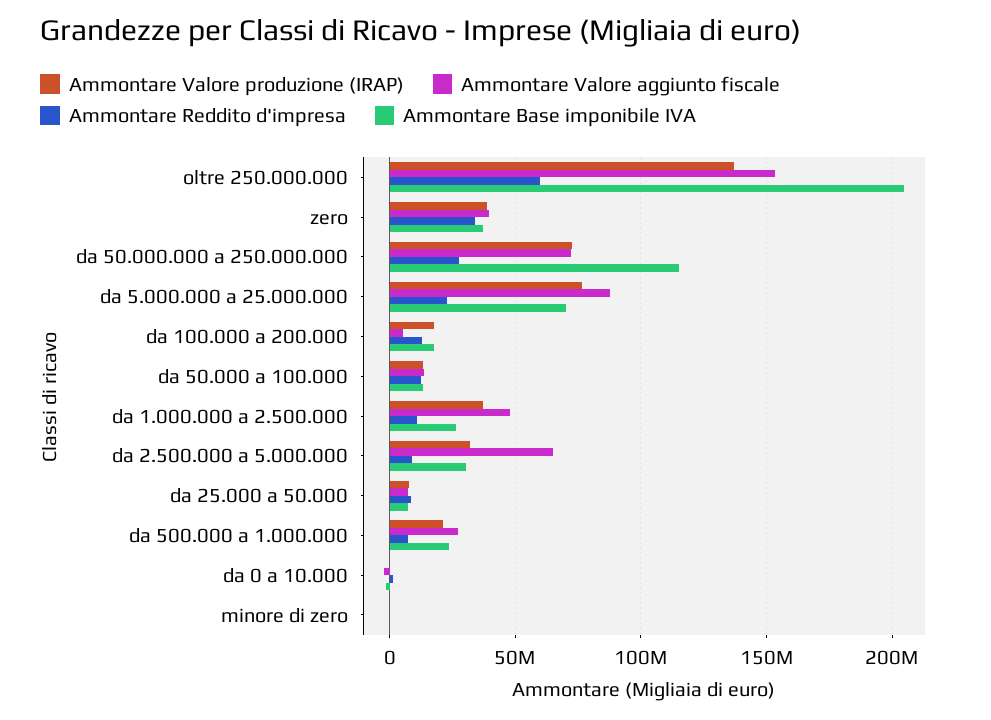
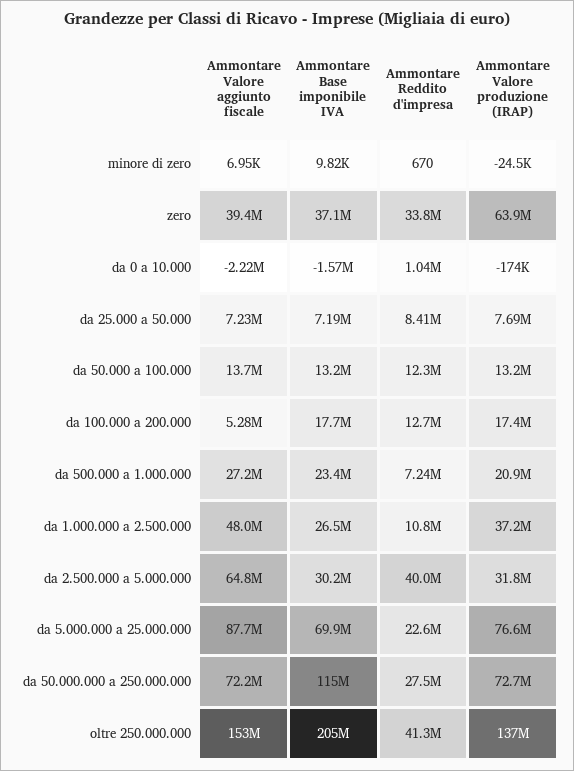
  {
    "Ammontare Valore produzione (IRAP)": {
      "oltre 250.000.000": 137000000,
-     "zero": 40000000,
+     "zero": 63900000,
      "da 50.000.000 a 250.000.000": 72700000,
      "da 5.000.000 a 25.000.000": 76600000,
      "da 100.000 a 200.000": 17400000,
      "da 50.000 a 100.000": 13200000,
      "da 1.000.000 a 2.500.000": 37200000,
      "da 2.500.000 a 5.000.000": 31800000,
      "da 25.000 a 50.000": 7690000,
      "da 500.000 a 1.000.000": 20900000,
      "da 0 a 10.000": -174000,
      "minore di zero": -24500
    },
    "Ammontare Valore aggiunto fiscale": {
      "oltre 250.000.000": 153000000,
      "zero": 39400000,
      "da 50.000.000 a 250.000.000": 72200000,
      "da 5.000.000 a 25.000.000": 87700000,
      "da 100.000 a 200.000": 5280000,
      "da 50.000 a 100.000": 13700000,
      "da 1.000.000 a 2.500.000": 48000000,
      "da 2.500.000 a 5.000.000": 64800000,
      "da 25.000 a 50.000": 7230000,
      "da 500.000 a 1.000.000": 27200000,
      "da 0 a 10.000": -2220000,
      "minore di zero": 6950
    },
    "Ammontare Reddito d'impresa": {
-     "oltre 250.000.000": 60000000,
+     "oltre 250.000.000": 41300000,
      "zero": 33800000,
      "da 50.000.000 a 250.000.000": 27500000,
      "da 5.000.000 a 25.000.000": 22600000,
      "da 100.000 a 200.000": 12700000,
      "da 50.000 a 100.000": 12300000,
      "da 1.000.000 a 2.500.000": 10800000,
-     "da 2.500.000 a 5.000.000": 10000000,
+     "da 2.500.000 a 5.000.000": 40000000,
      "da 25.000 a 50.000": 8410000,
      "da 500.000 a 1.000.000": 7240000,
      "da 0 a 10.000": 1040000,
      "minore di zero": 670
    },
    "Ammontare Base imponibile IVA": {
      "oltre 250.000.000": 205000000,
      "zero": 37100000,
      "da 50.000.000 a 250.000.000": 115000000,
      "da 5.000.000 a 25.000.000": 69900000,
      "da 100.000 a 200.000": 17700000,
      "da 50.000 a 100.000": 13200000,
      "da 1.000.000 a 2.500.000": 26500000,
      "da 2.500.000 a 5.000.000": 30200000,
      "da 25.000 a 50.000": 7190000,
      "da 500.000 a 1.000.000": 23400000,
      "da 0 a 10.000": -1570000,
      "minore di zero": 9820
    }
  }

